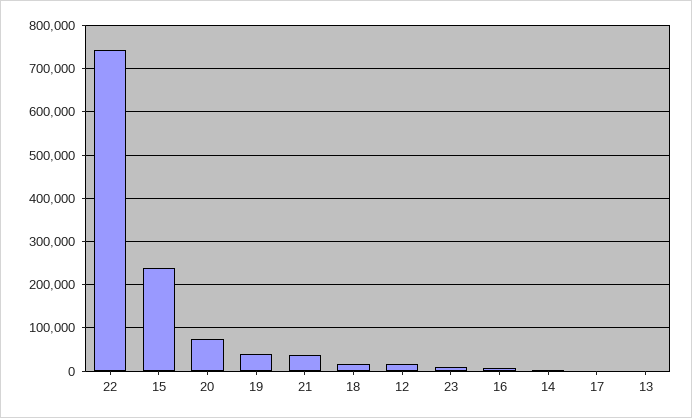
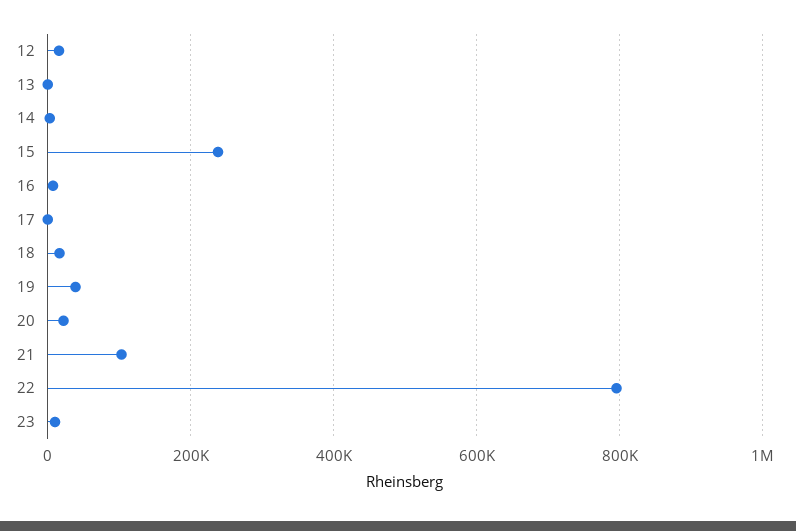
  {
-   "22": 740000,
+   "22": 800000,
    "15": 240000,
-   "20": 80000,
+   "20": 20000,
    "19": 40000,
-   "21": 40000,
+   "21": 100000,
    "18": 20000,
    "12": 20000,
    "23": 20000,
    "16": 0,
    "14": 0,
    "17": 0,
    "13": 0
  }

